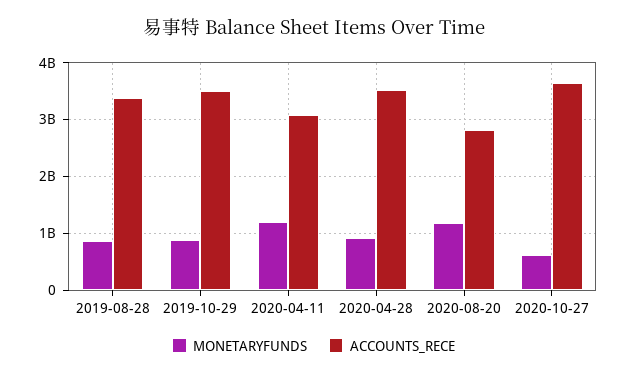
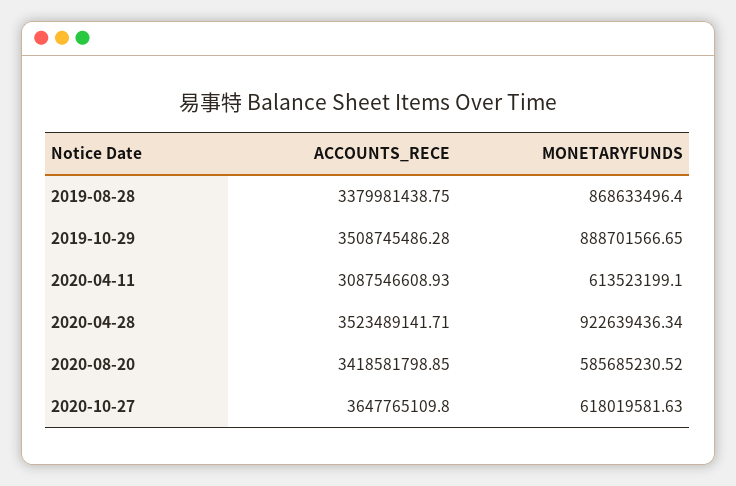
  {
    "MONETARYFUNDS": {
      "2019-08-28": 868633496.4,
      "2019-10-29": 888701566.65,
-     "2020-04-11": 1200000000,
+     "2020-04-11": 613523199.1,
      "2020-04-28": 922639436.34,
-     "2020-08-20": 1200000000,
+     "2020-08-20": 585685230.52,
      "2020-10-27": 618019581.63
    },
    "ACCOUNTS_RECE": {
      "2019-08-28": 3379981438.75,
      "2019-10-29": 3508745486.28,
      "2020-04-11": 3087546608.93,
      "2020-04-28": 3523489141.71,
-     "2020-08-20": 2800000000,
+     "2020-08-20": 3418581798.85,
      "2020-10-27": 3647765109.8
    }
  }

